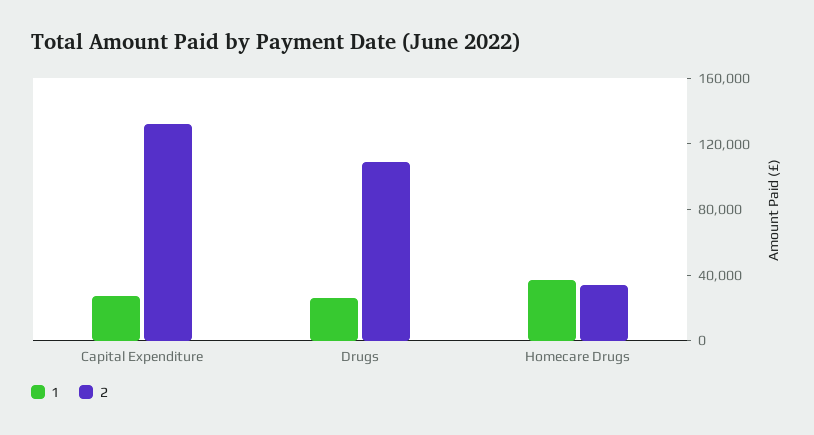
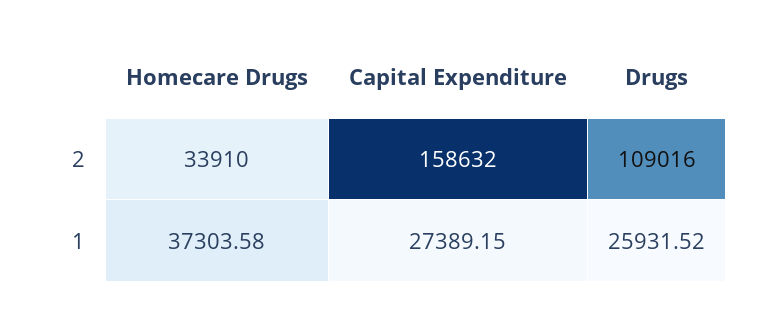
  {
    "1": {
      "Capital Expenditure": 27389.15,
      "Drugs": 25931.52,
      "Homecare Drugs": 37303.58
    },
    "2": {
-     "Capital Expenditure": 130000,
+     "Capital Expenditure": 158632,
      "Drugs": 109016,
      "Homecare Drugs": 33910
    }
  }

